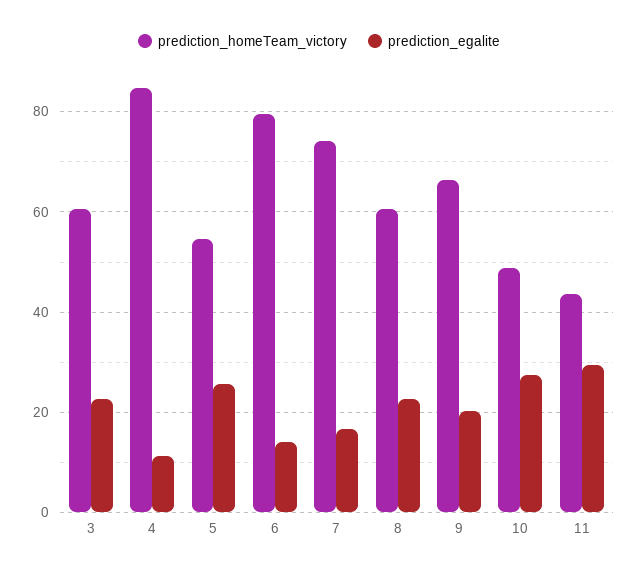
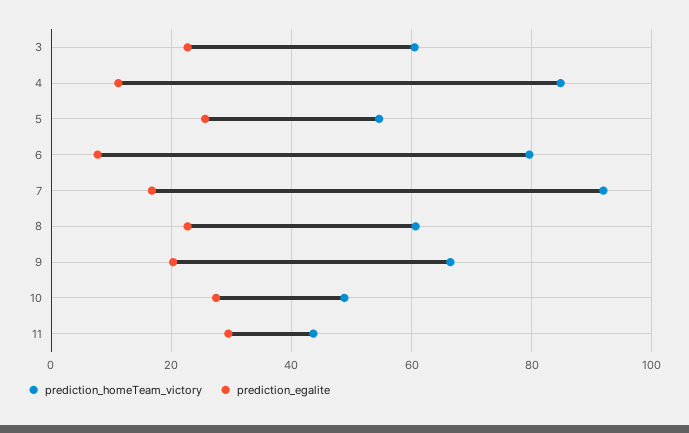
  {
    "prediction_homeTeam_victory": {
      "3": 60,
      "4": 84,
      "5": 54,
      "6": 80,
-     "7": 74,
+     "7": 92,
      "8": 60,
      "9": 66,
      "10": 48,
      "11": 44
    },
    "prediction_egalite": {
      "3": 22,
      "4": 12,
      "5": 26,
-     "6": 14,
+     "6": 8,
      "7": 16,
      "8": 22,
      "9": 20,
      "10": 28,
      "11": 30
    }
  }

